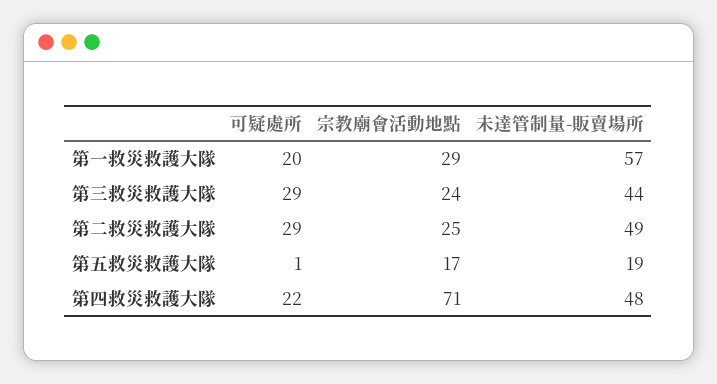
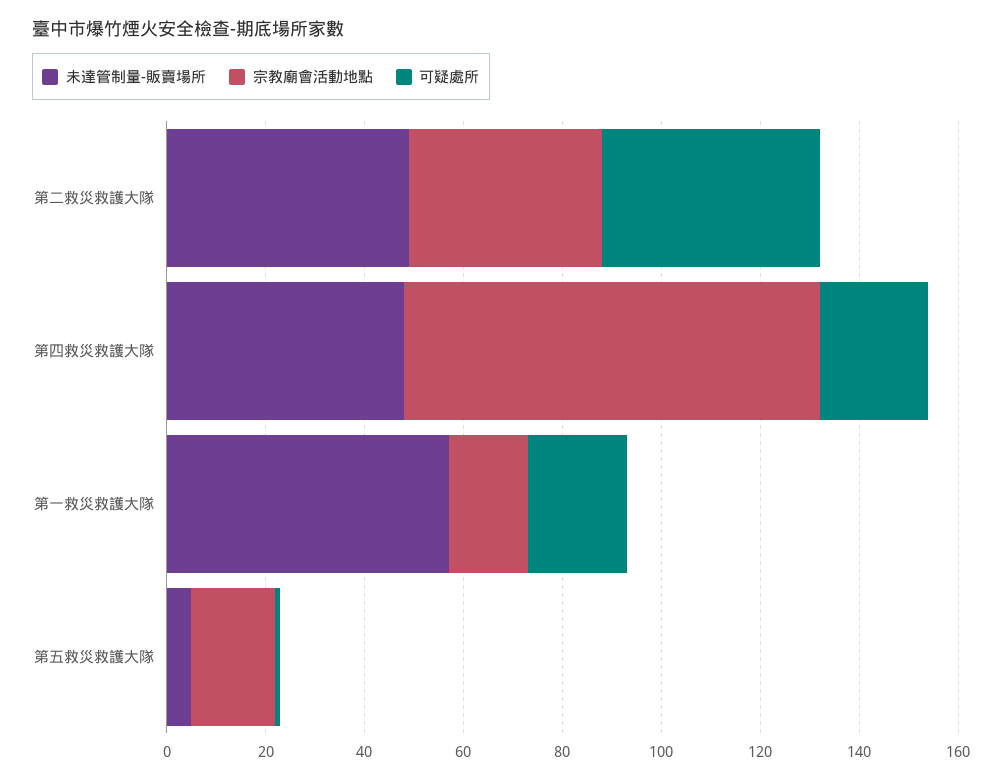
  {
    "可疑處所": {
      "第一救災救護大隊": 20,
-     "第三救災救護大隊": 29,
-     "第二救災救護大隊": 29,
+     "第二救災救護大隊": 45,
      "第五救災救護大隊": 1,
      "第四救災救護大隊": 22
    },
    "宗教廟會活動地點": {
-     "第一救災救護大隊": 29,
+     "第一救災救護大隊": 15,
-     "第三救災救護大隊": 24,
-     "第二救災救護大隊": 25,
+     "第二救災救護大隊": 40,
      "第五救災救護大隊": 17,
-     "第四救災救護大隊": 71
+     "第四救災救護大隊": 85
    },
    "未達管制量-販賣場所": {
      "第一救災救護大隊": 57,
-     "第三救災救護大隊": 44,
      "第二救災救護大隊": 49,
-     "第五救災救護大隊": 19,
+     "第五救災救護大隊": 5,
      "第四救災救護大隊": 48
    }
  }

